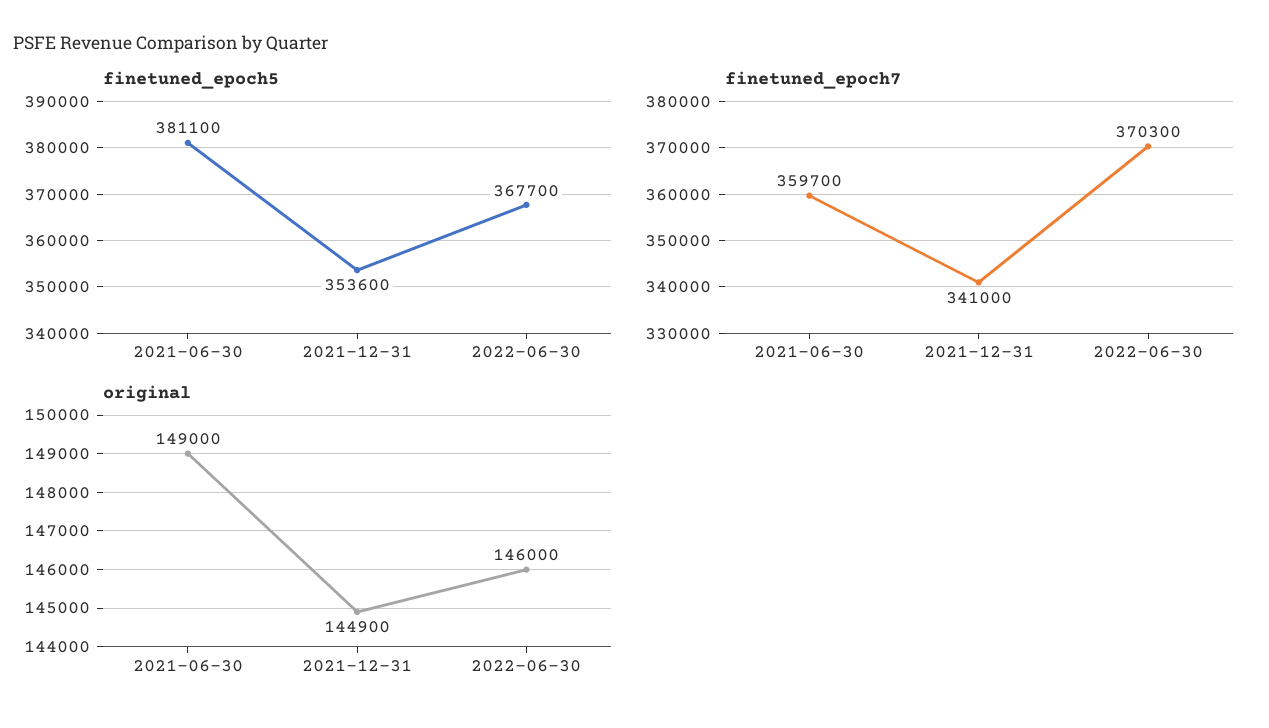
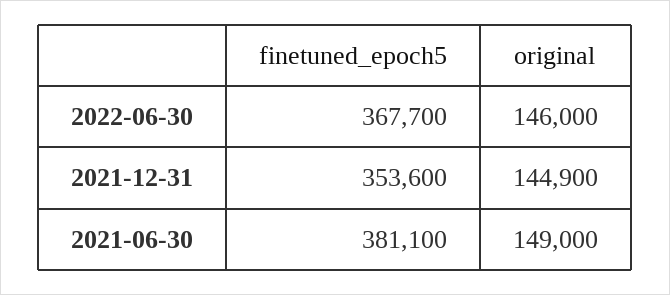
  {
    "finetuned_epoch5": {
      "2021-06-30": 381100,
      "2021-12-31": 353600,
      "2022-06-30": 367700
    },
-   "finetuned_epoch7": {
-     "2021-06-30": 359700,
-     "2021-12-31": 341000,
-     "2022-06-30": 370300
-   },
    "original": {
      "2021-06-30": 149000,
      "2021-12-31": 144900,
      "2022-06-30": 146000
    }
  }

